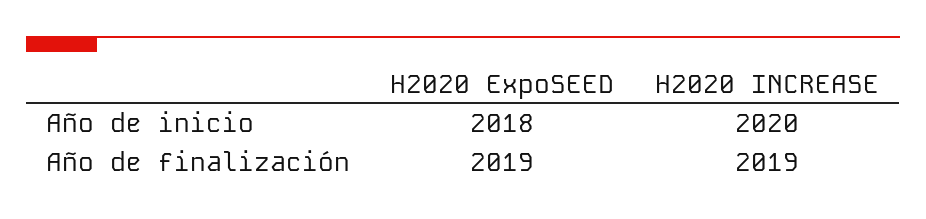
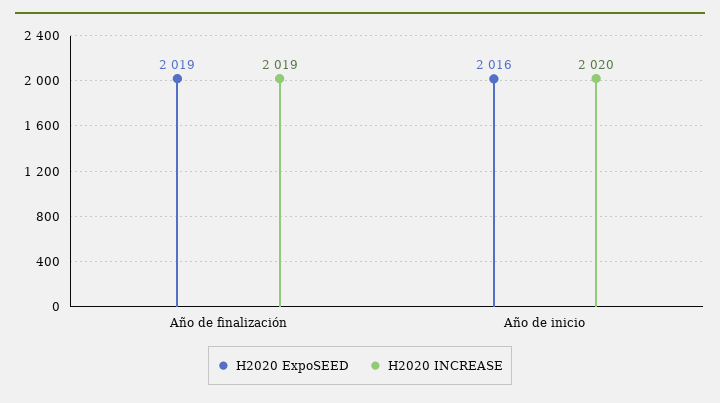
  {
    "H2020 ExpoSEED": {
-     "Año de inicio": 2018,
+     "Año de inicio": 2016,
      "Año de finalización": 2019
    },
    "H2020 INCREASE": {
      "Año de inicio": 2020,
      "Año de finalización": 2019
    }
  }

